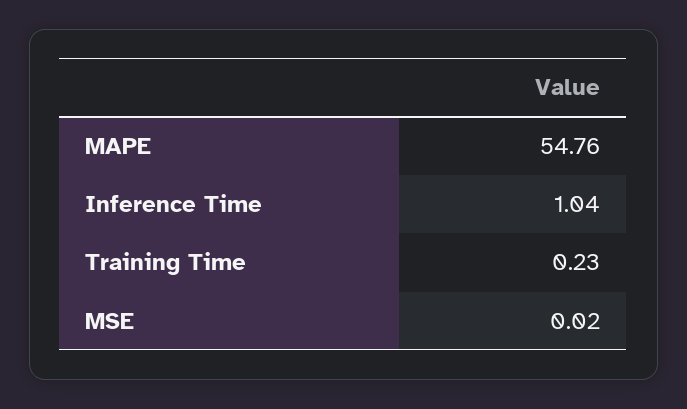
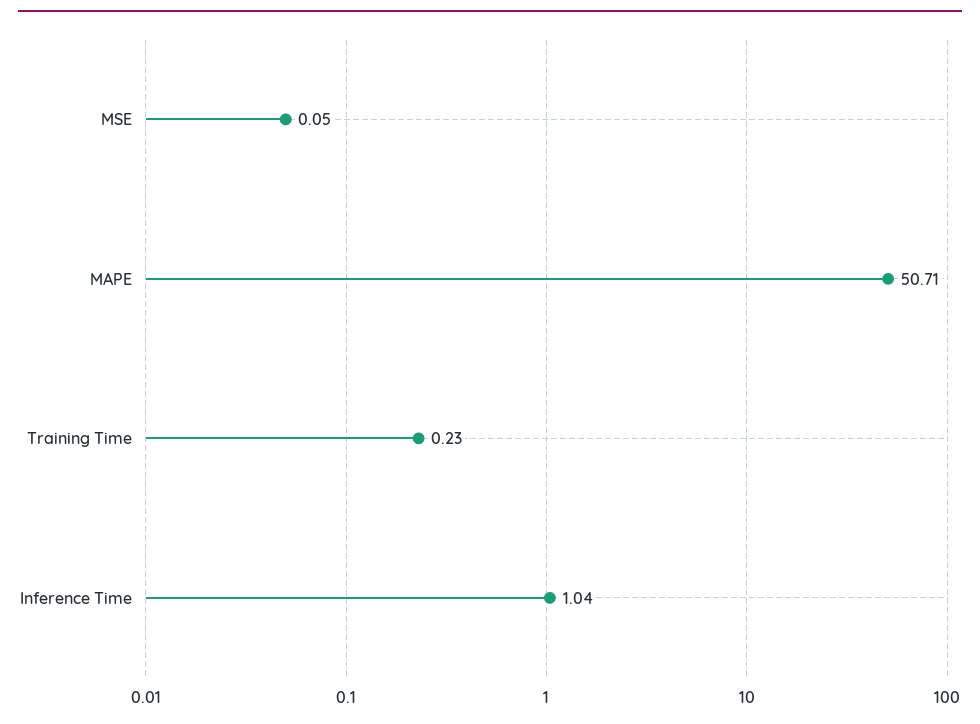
  {
-   "MAPE": 54.76,
+   "MAPE": 50.71,
    "Inference Time": 1.04,
    "Training Time": 0.23,
-   "MSE": 0.02
+   "MSE": 0.05
  }

